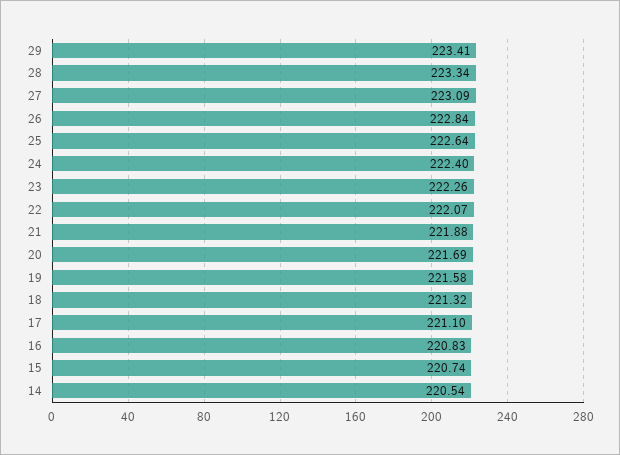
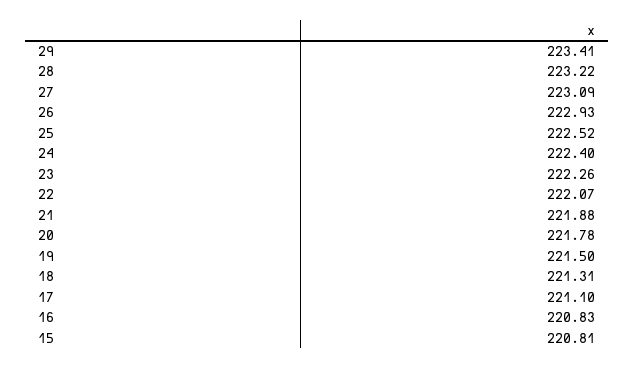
  {
    "29": 223.41,
-   "28": 223.34,
+   "28": 223.22,
    "27": 223.09,
-   "26": 222.84,
+   "26": 222.93,
-   "25": 222.64,
+   "25": 222.52,
    "24": 222.4,
    "23": 222.26,
    "22": 222.07,
    "21": 221.88,
-   "20": 221.69,
+   "20": 221.78,
-   "19": 221.58,
+   "19": 221.5,
-   "18": 221.32,
+   "18": 221.31,
    "17": 221.1,
    "16": 220.83,
-   "15": 220.74,
+   "15": 220.81
-   "14": 220.54
  }

